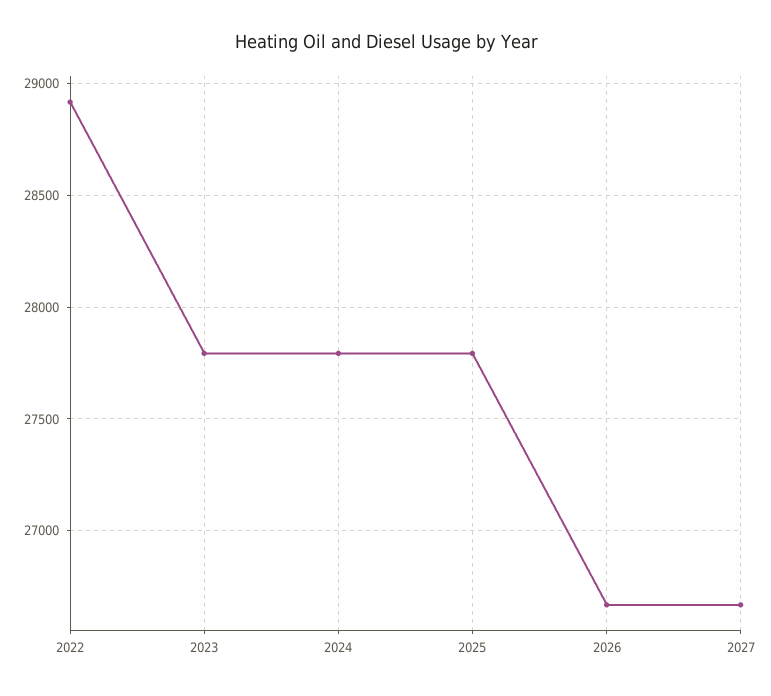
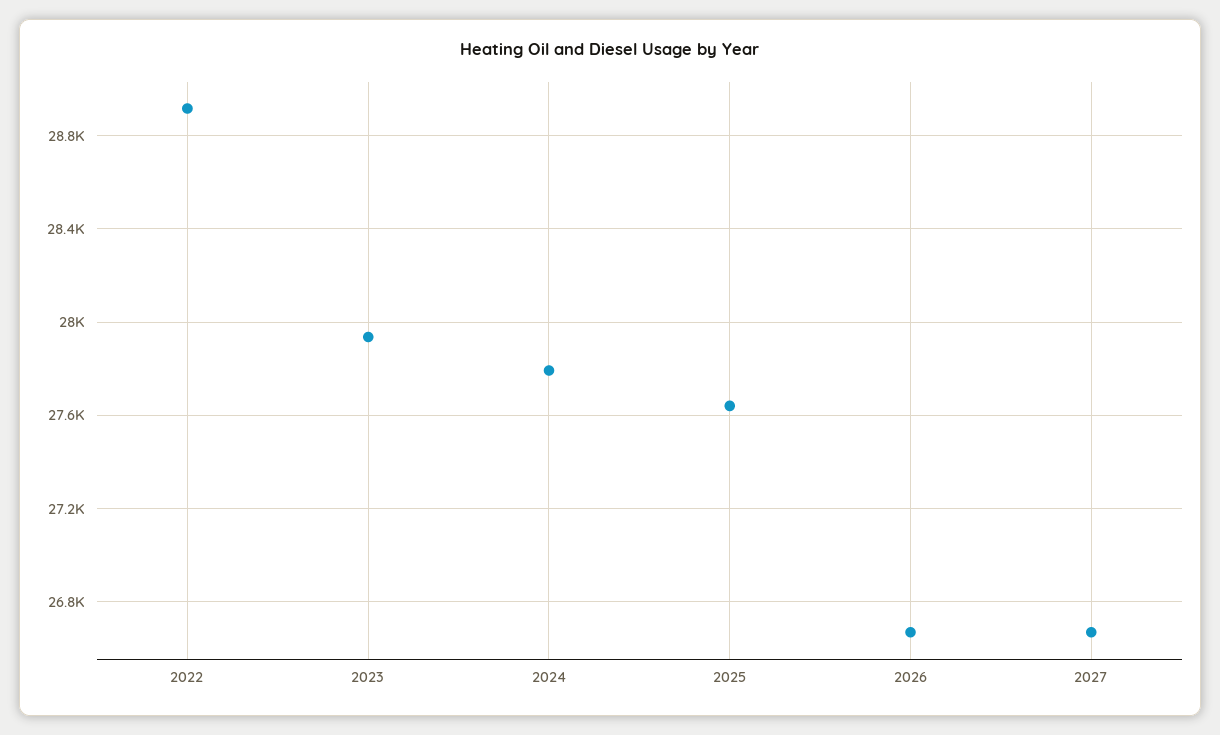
  {
    "2022": 28900,
-   "2023": 27800,
+   "2023": 27950,
    "2024": 27800,
-   "2025": 27800,
+   "2025": 27650,
    "2026": 26650,
    "2027": 26650
  }

